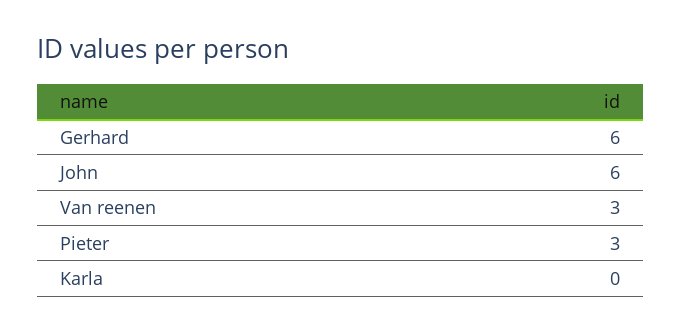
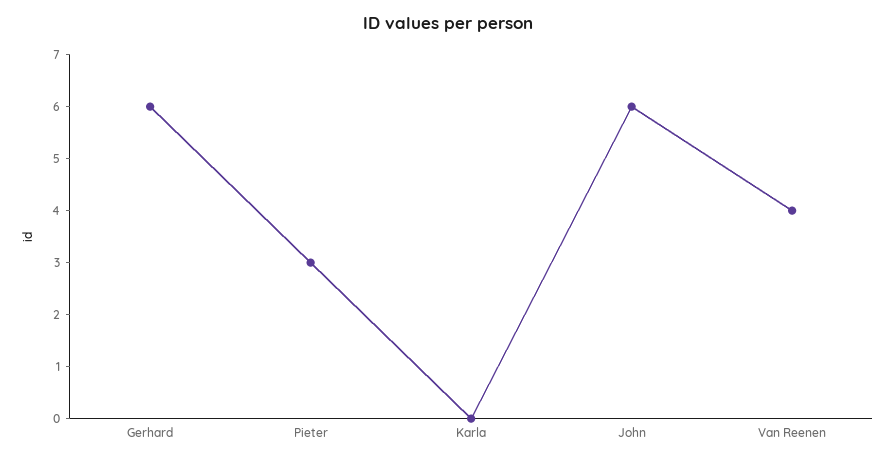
  {
    "Gerhard": 6,
    "John": 6,
-   "Van reenen": 3,
+   "Van reenen": 4,
    "Pieter": 3,
    "Karla": 0
  }

